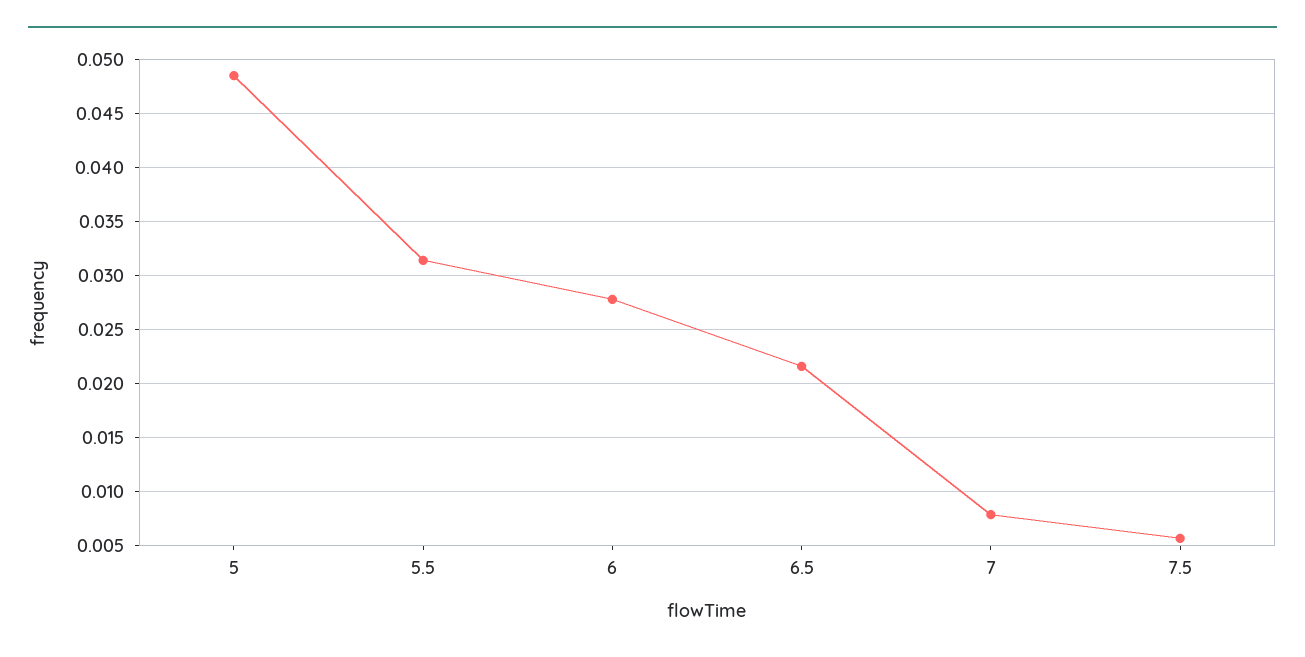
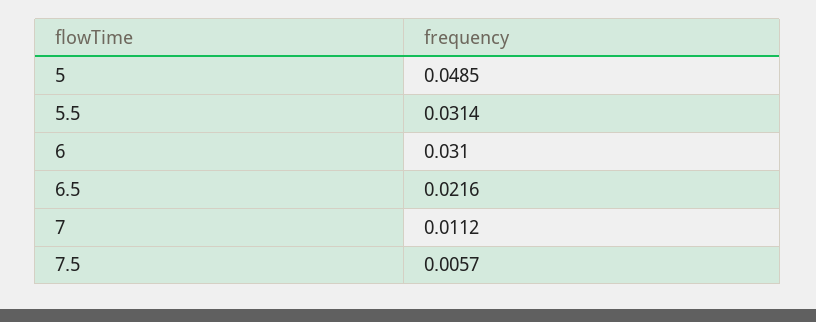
  {
    "5": 0.0485,
    "5.5": 0.0314,
-   "6": 0.028,
+   "6": 0.031,
    "6.5": 0.0216,
-   "7": 0.008,
+   "7": 0.0112,
    "7.5": 0.0057
  }

